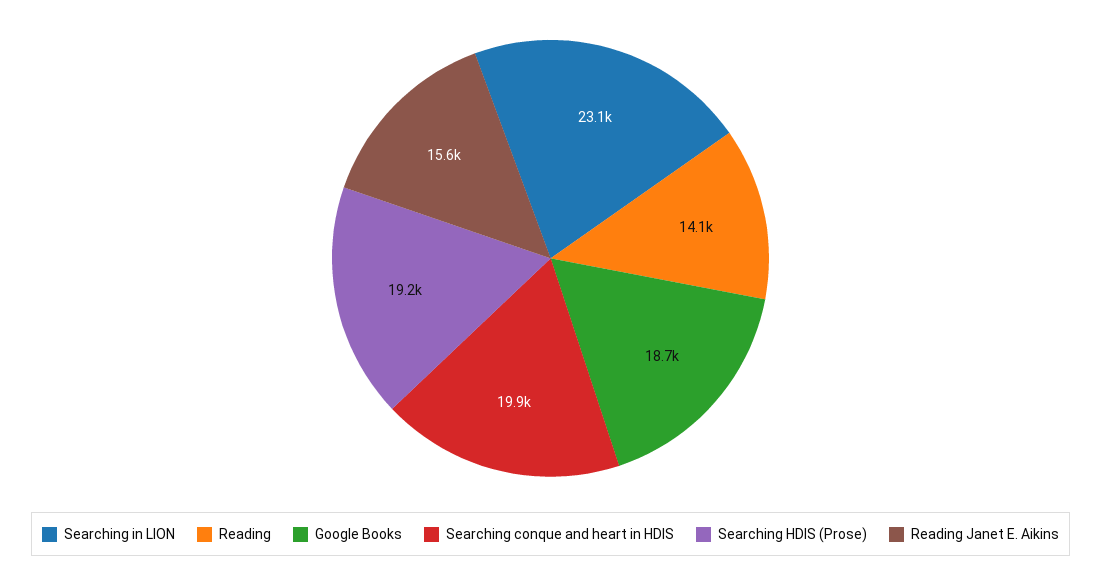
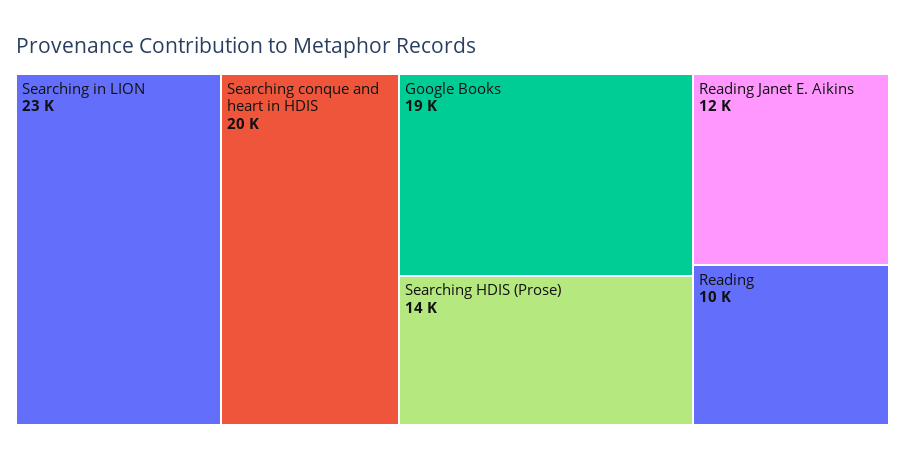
  {
    "Searching in LION": 23100,
-   "Reading": 14100,
+   "Reading": 10000,
    "Google Books": 18700,
    "Searching conque and heart in HDIS": 19900,
-   "Searching HDIS (Prose)": 19200,
+   "Searching HDIS (Prose)": 14000,
-   "Reading Janet E. Aikins": 15600
+   "Reading Janet E. Aikins": 12000
  }

